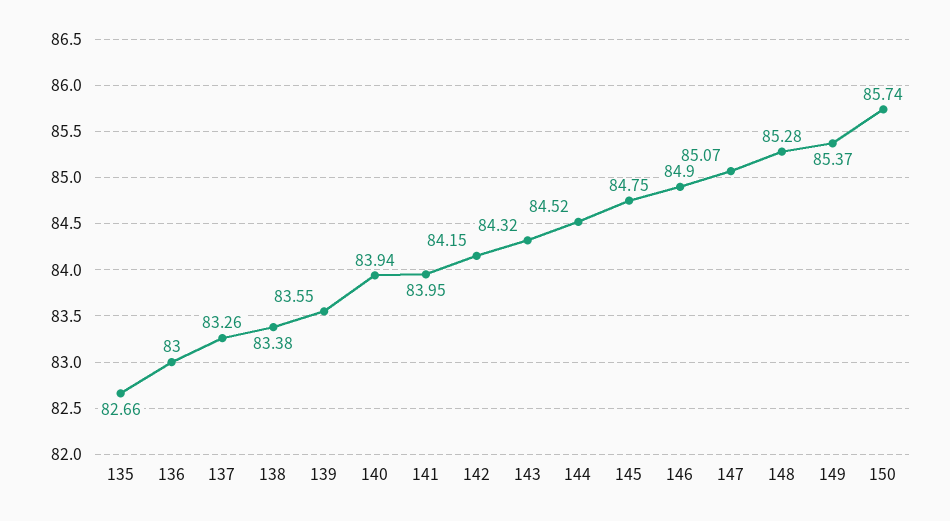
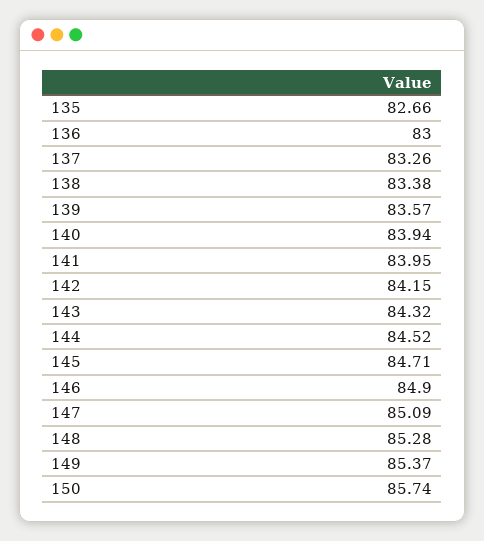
  {
    "135": 82.66,
    "136": 83,
    "137": 83.26,
    "138": 83.38,
-   "139": 83.55,
+   "139": 83.57,
    "140": 83.94,
    "141": 83.95,
    "142": 84.15,
    "143": 84.32,
    "144": 84.52,
-   "145": 84.75,
+   "145": 84.71,
    "146": 84.9,
-   "147": 85.07,
+   "147": 85.09,
    "148": 85.28,
    "149": 85.37,
    "150": 85.74
  }

